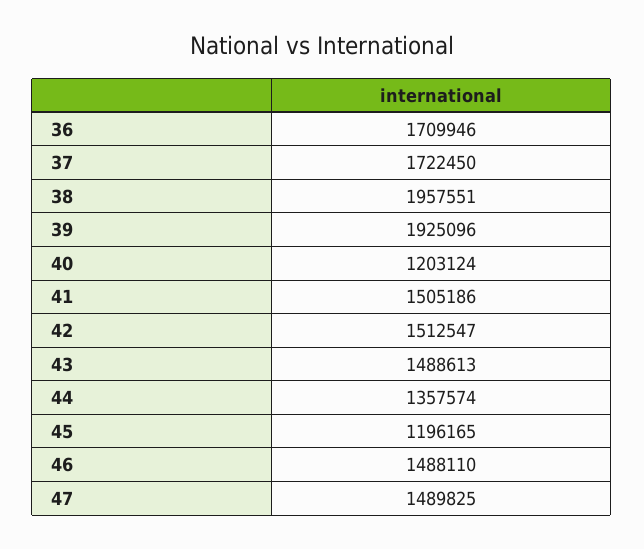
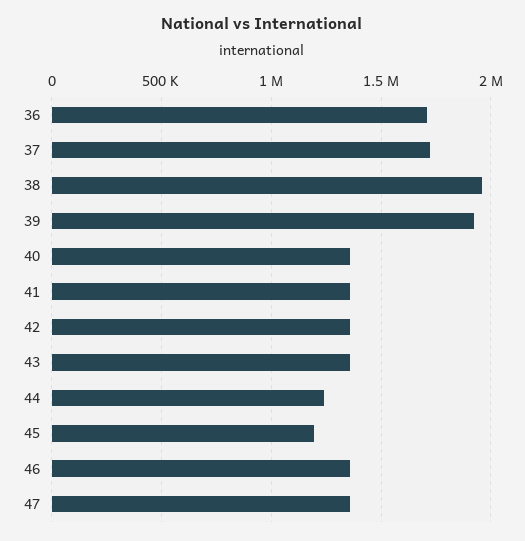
  {
    "36": 1709946,
    "37": 1722450,
    "38": 1957551,
    "39": 1925096,
-   "40": 1203124,
+   "40": 1350000,
-   "41": 1505186,
+   "41": 1350000,
-   "42": 1512547,
+   "42": 1350000,
-   "43": 1488613,
+   "43": 1350000,
-   "44": 1357574,
+   "44": 1250000,
    "45": 1196165,
-   "46": 1488110,
+   "46": 1350000,
-   "47": 1489825
+   "47": 1350000
  }

